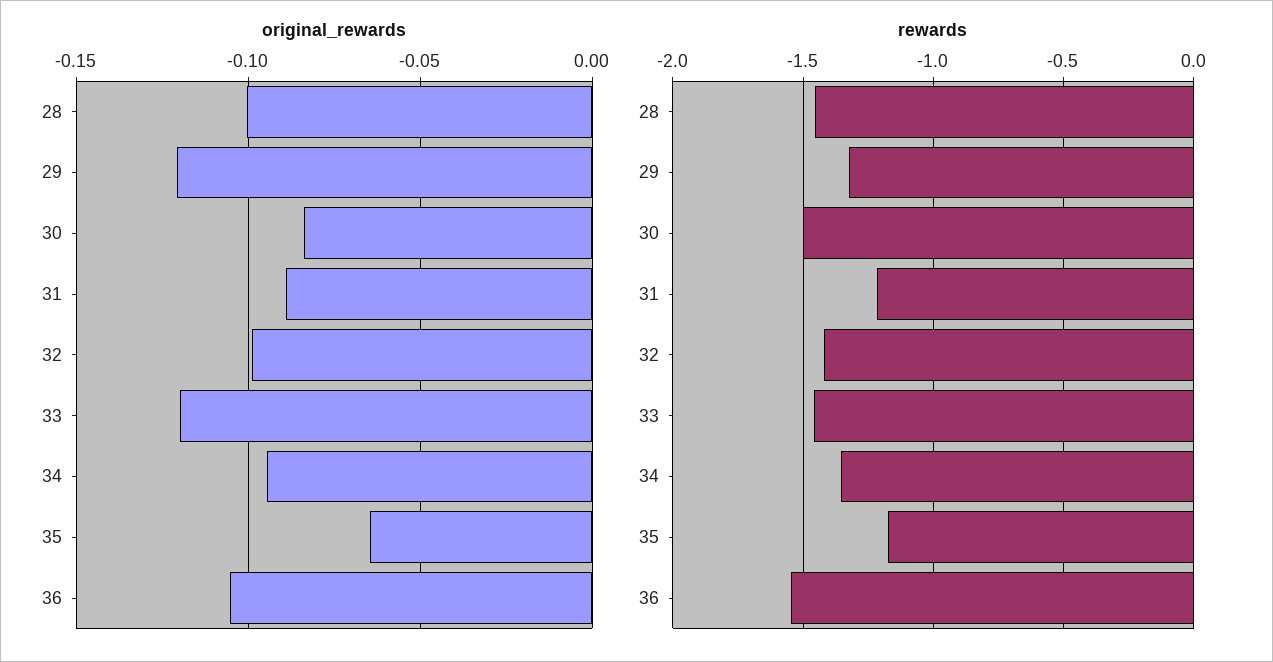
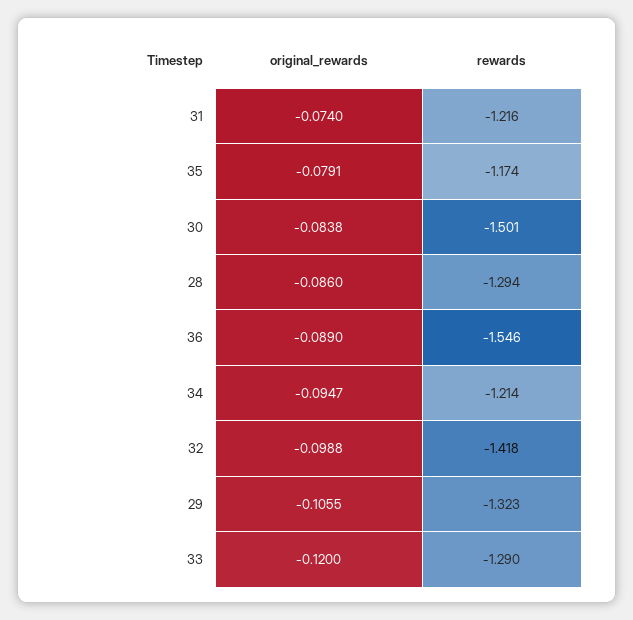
  {
    "original_rewards": {
-     "28": -0.1,
+     "28": -0.086,
-     "29": -0.12,
+     "29": -0.1055,
      "30": -0.0838,
-     "31": -0.09,
+     "31": -0.074,
      "32": -0.0988,
      "33": -0.12,
      "34": -0.0947,
-     "35": -0.065,
+     "35": -0.0791,
-     "36": -0.105
+     "36": -0.089
    },
    "rewards": {
-     "28": -1.45,
+     "28": -1.294,
      "29": -1.323,
      "30": -1.501,
      "31": -1.216,
      "32": -1.418,
-     "33": -1.45,
+     "33": -1.29,
-     "34": -1.35,
+     "34": -1.214,
      "35": -1.174,
      "36": -1.546
    }
  }

